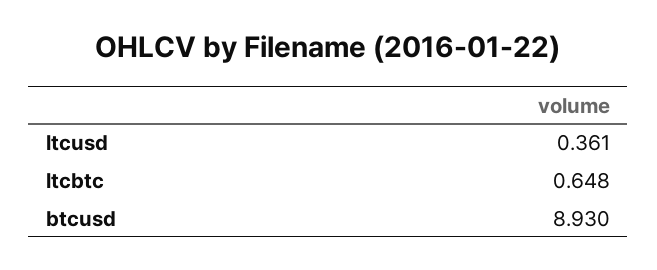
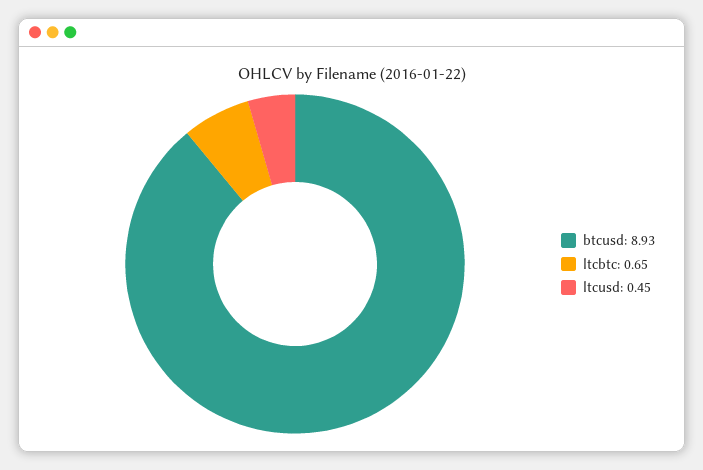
  {
-   "ltcusd": 0.361,
+   "ltcusd": 0.45,
    "ltcbtc": 0.648,
    "btcusd": 8.93
  }

